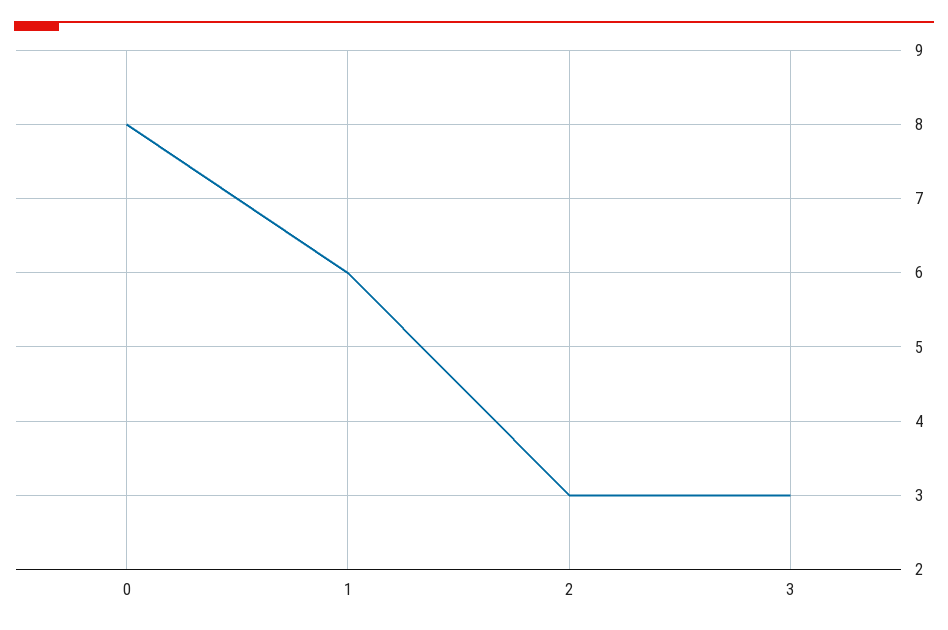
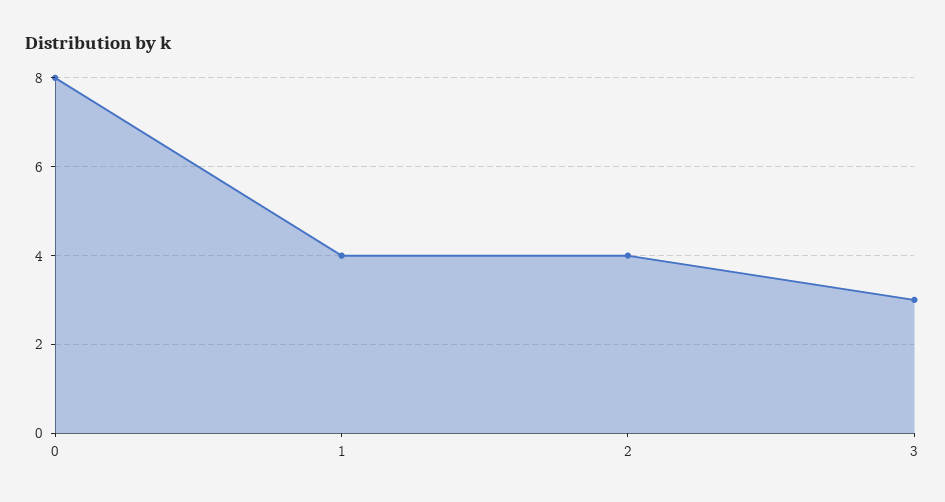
  {
    "0": 8,
-   "1": 6,
+   "1": 4,
-   "2": 3,
+   "2": 4,
    "3": 3
  }

